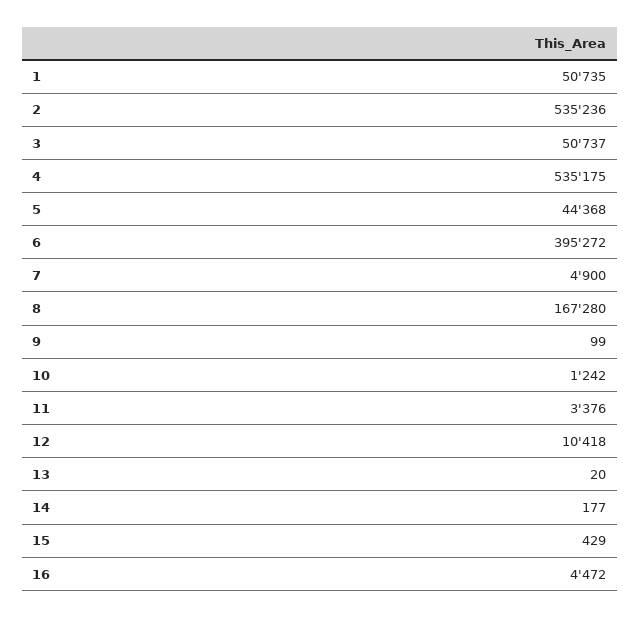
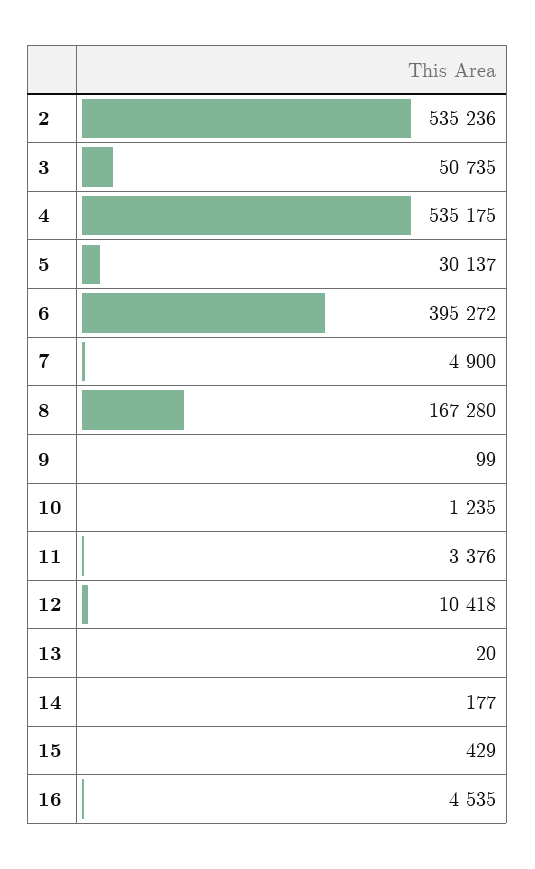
  {
-   "1": 50735,
    "2": 535236,
-   "3": 50737,
+   "3": 50735,
    "4": 535175,
-   "5": 44368,
+   "5": 30137,
    "6": 395272,
    "7": 4900,
    "8": 167280,
    "9": 99,
-   "10": 1242,
+   "10": 1235,
    "11": 3376,
    "12": 10418,
    "13": 20,
    "14": 177,
    "15": 429,
-   "16": 4472
+   "16": 4535
  }

